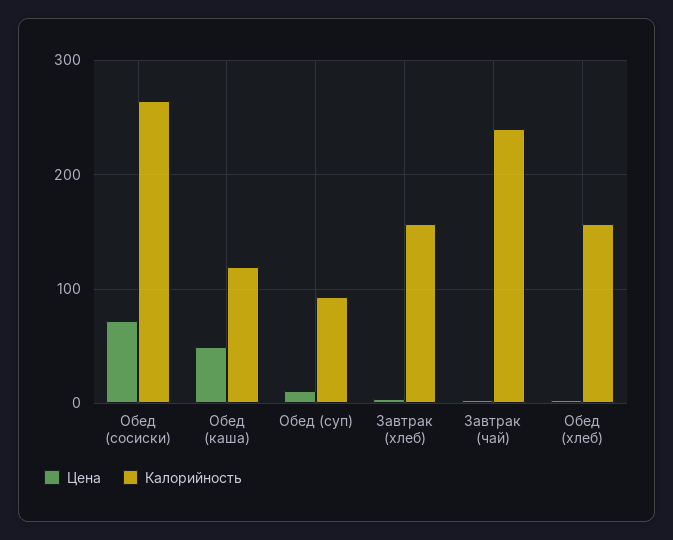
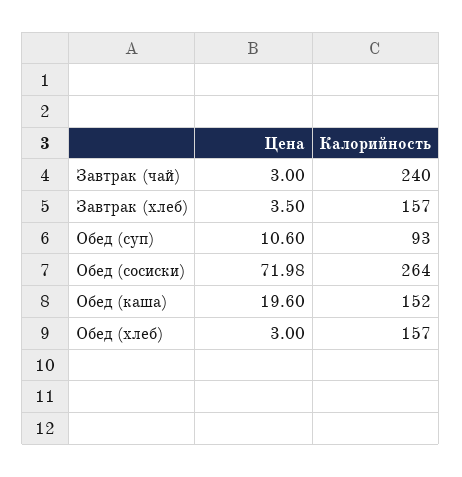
  {
    "Цена": {
      "Обед (сосиски)": 71.98,
-     "Обед (каша)": 50,
+     "Обед (каша)": 19.6,
      "Обед (суп)": 10.6,
      "Завтрак (хлеб)": 3.5,
      "Завтрак (чай)": 3,
      "Обед (хлеб)": 3
    },
    "Калорийность": {
      "Обед (сосиски)": 264,
-     "Обед (каша)": 120,
+     "Обед (каша)": 152,
      "Обед (суп)": 93,
      "Завтрак (хлеб)": 157,
      "Завтрак (чай)": 240,
      "Обед (хлеб)": 157
    }
  }

